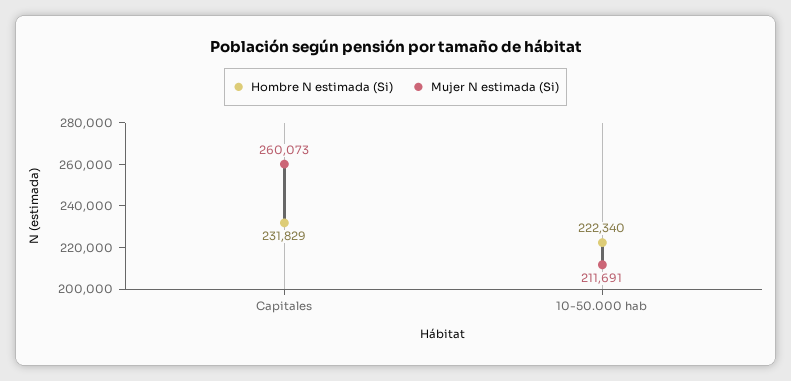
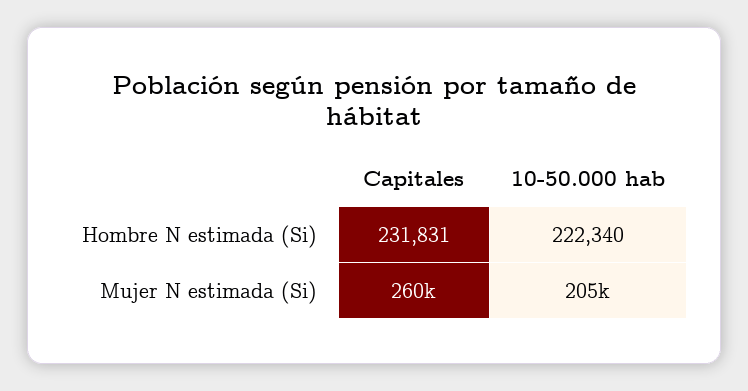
  {
    "Hombre N estimada (Si)": {
-     "Capitales": 231829,
+     "Capitales": 231831,
      "10-50.000 hab": 222340
    },
    "Mujer N estimada (Si)": {
      "Capitales": 260073,
-     "10-50.000 hab": 211691
+     "10-50.000 hab": 205000
    }
  }

